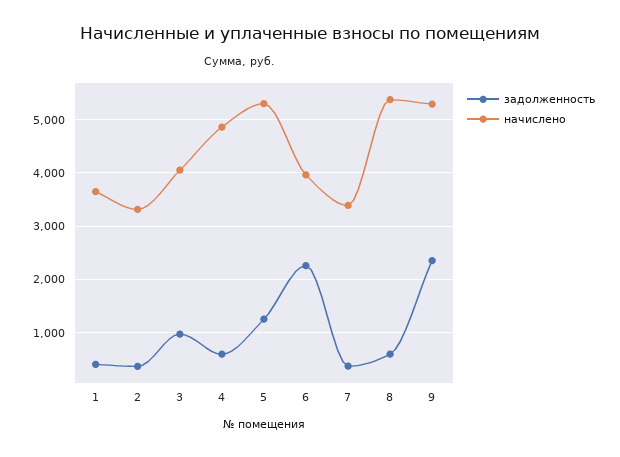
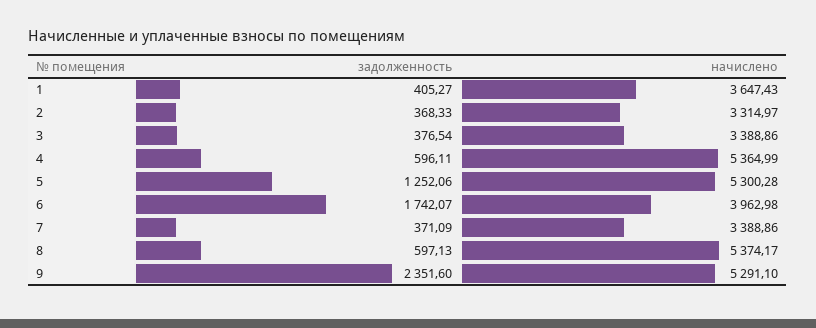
  {
    "задолженность": {
      "1": 405.27,
      "2": 368.33,
-     "3": 1000,
+     "3": 376.54,
      "4": 596.11,
      "5": 1252.06,
-     "6": 2200,
+     "6": 1742.07,
      "7": 371.09,
      "8": 597.13,
      "9": 2351.6
    },
    "начислено": {
      "1": 3647.43,
      "2": 3314.97,
-     "3": 4000,
+     "3": 3388.86,
-     "4": 4800,
+     "4": 5364.99,
      "5": 5300.28,
      "6": 3962.98,
      "7": 3388.86,
      "8": 5374.17,
      "9": 5291.1
    }
  }

